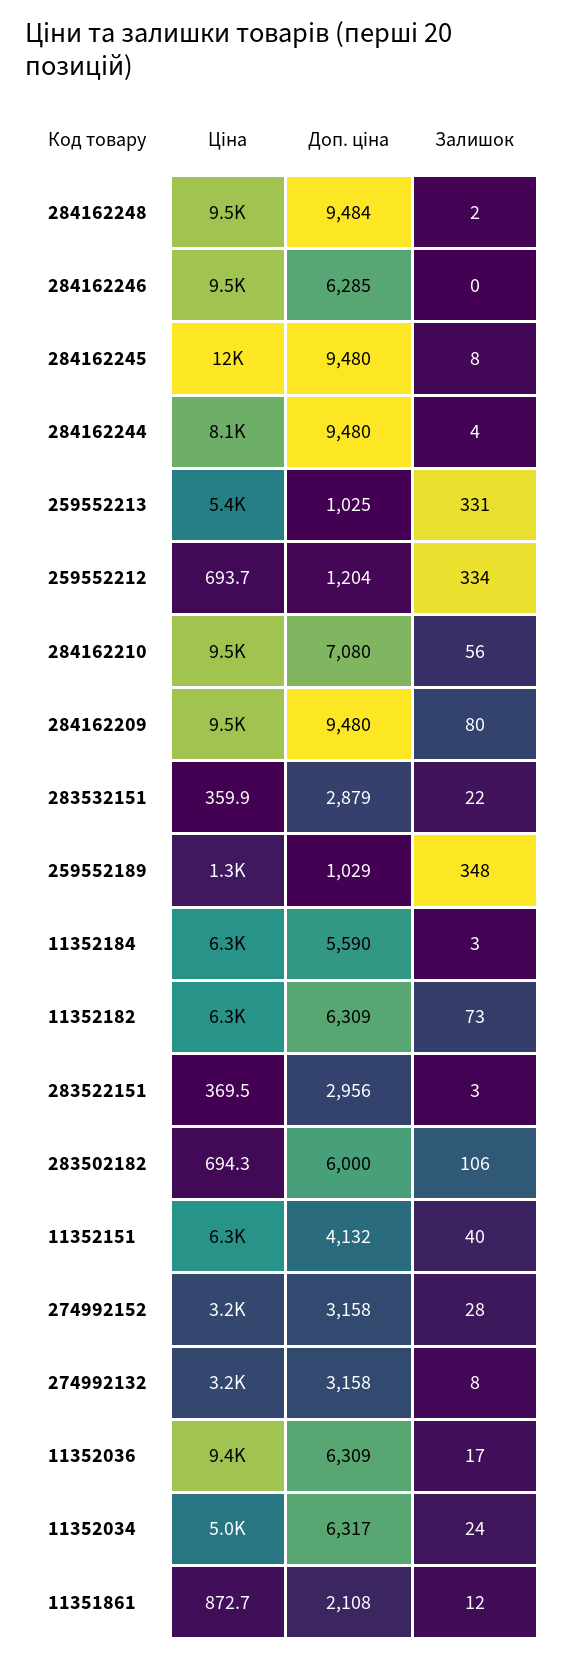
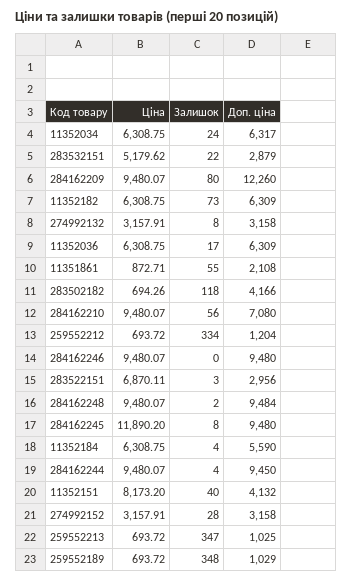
  {
    "Ціна": {
      "284162248": 9480.07,
      "284162246": 9480.07,
      "284162245": 11890.2,
-     "284162244": 8100,
+     "284162244": 9480.07,
-     "259552213": 5400,
+     "259552213": 693.72,
      "259552212": 693.72,
      "284162210": 9480.07,
      "284162209": 9480.07,
-     "283532151": 359.9,
+     "283532151": 5179.62,
-     "259552189": 1300,
+     "259552189": 693.72,
      "11352184": 6308.75,
      "11352182": 6308.75,
-     "283522151": 369.5,
+     "283522151": 6870.11,
      "283502182": 694.26,
-     "11352151": 6300,
+     "11352151": 8173.2,
      "274992152": 3157.91,
      "274992132": 3157.91,
-     "11352036": 9400,
+     "11352036": 6308.75,
-     "11352034": 5000,
+     "11352034": 6308.75,
      "11351861": 872.71
    },
    "Доп. ціна": {
      "284162248": 9484,
-     "284162246": 6285,
+     "284162246": 9480,
      "284162245": 9480,
-     "284162244": 9480,
+     "284162244": 9450,
      "259552213": 1025,
      "259552212": 1204,
      "284162210": 7080,
-     "284162209": 9480,
+     "284162209": 12260,
      "283532151": 2879,
      "259552189": 1029,
      "11352184": 5590,
      "11352182": 6309,
      "283522151": 2956,
-     "283502182": 6000,
+     "283502182": 4166,
      "11352151": 4132,
      "274992152": 3158,
      "274992132": 3158,
      "11352036": 6309,
      "11352034": 6317,
      "11351861": 2108
    },
    "Залишок": {
      "284162248": 2,
      "284162246": 0,
      "284162245": 8,
      "284162244": 4,
-     "259552213": 331,
+     "259552213": 347,
      "259552212": 334,
      "284162210": 56,
      "284162209": 80,
      "283532151": 22,
      "259552189": 348,
-     "11352184": 3,
+     "11352184": 4,
      "11352182": 73,
      "283522151": 3,
-     "283502182": 106,
+     "283502182": 118,
      "11352151": 40,
      "274992152": 28,
      "274992132": 8,
      "11352036": 17,
      "11352034": 24,
-     "11351861": 12
+     "11351861": 55
    }
  }

